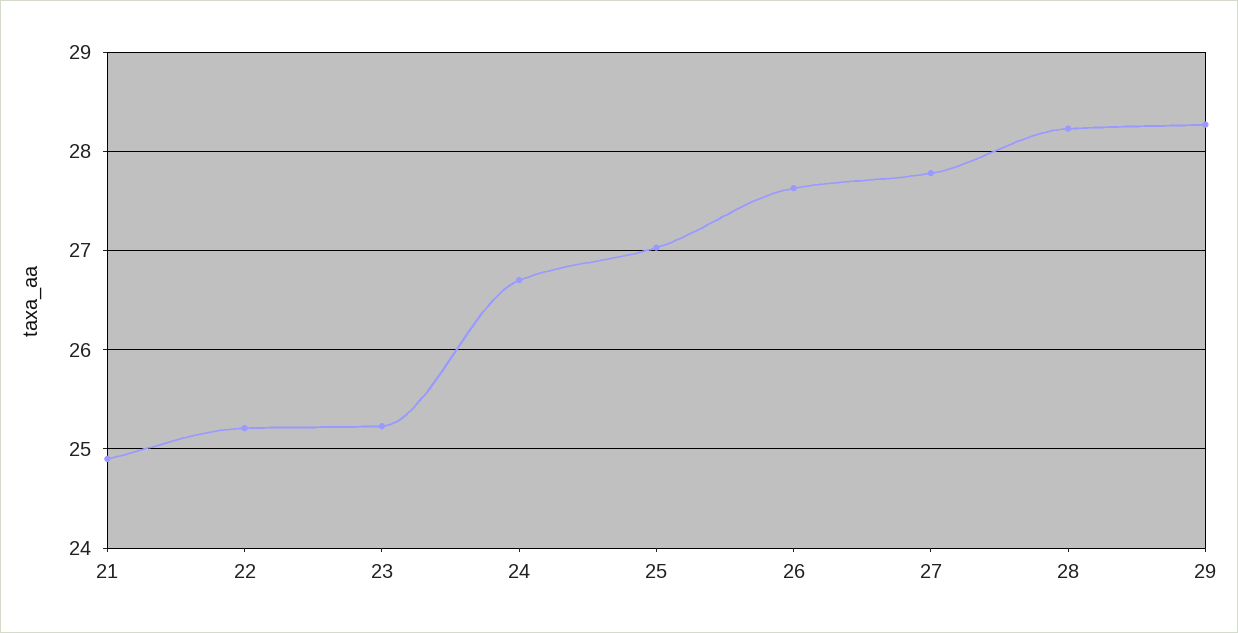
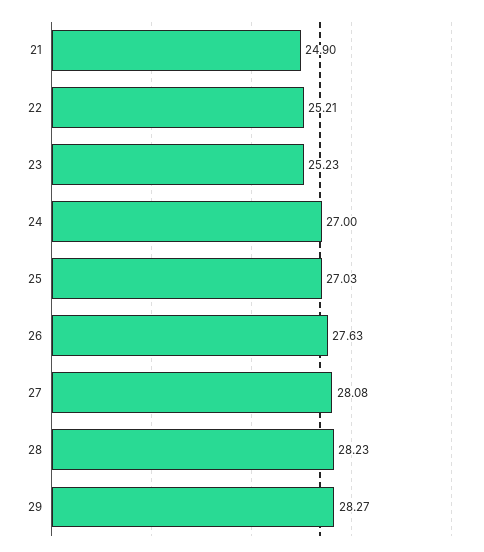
  {
    "21": 24.9,
    "22": 25.21,
    "23": 25.23,
-   "24": 26.7,
+   "24": 27,
    "25": 27.03,
    "26": 27.63,
-   "27": 27.8,
+   "27": 28.08,
    "28": 28.23,
    "29": 28.27
  }

